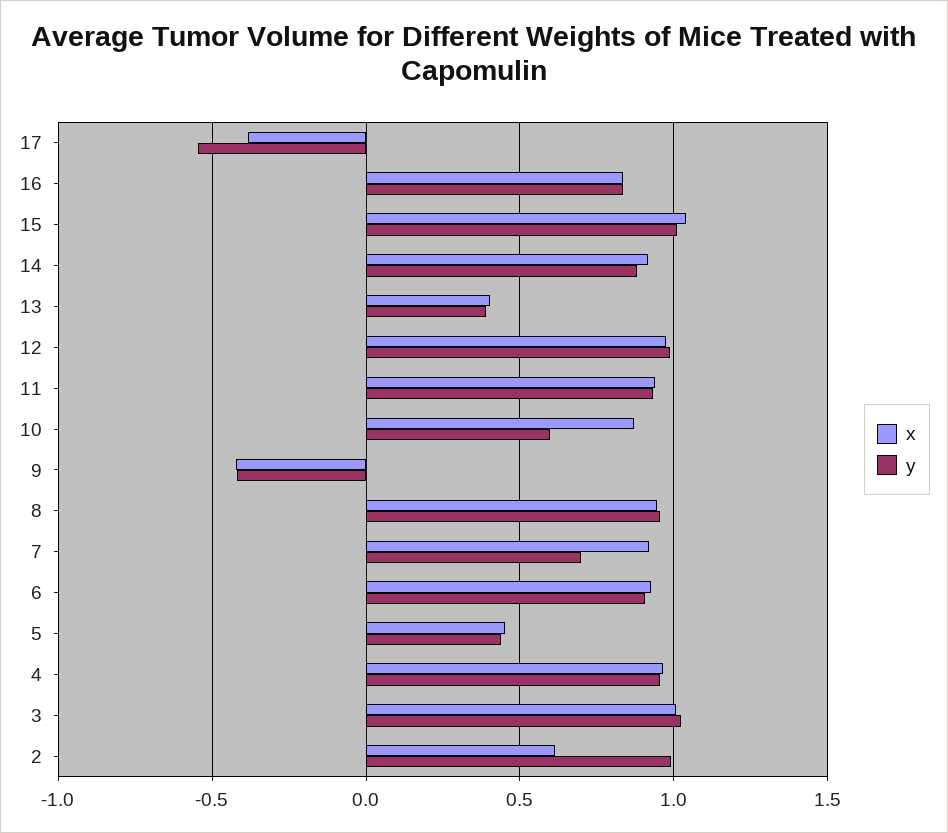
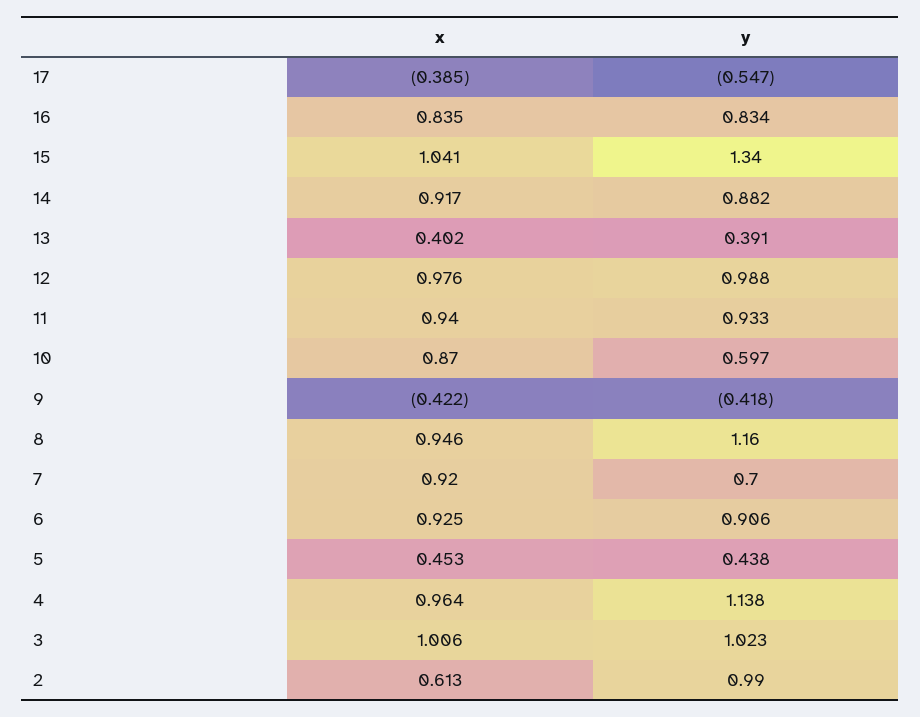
  {
    "x": {
      "17": -0.385,
      "16": 0.835,
      "15": 1.041,
      "14": 0.917,
      "13": 0.402,
      "12": 0.976,
      "11": 0.94,
      "10": 0.87,
      "9": -0.422,
      "8": 0.946,
      "7": 0.92,
      "6": 0.925,
      "5": 0.453,
      "4": 0.964,
      "3": 1.006,
      "2": 0.613
    },
    "y": {
      "17": -0.547,
      "16": 0.834,
-     "15": 1,
+     "15": 1.34,
      "14": 0.882,
      "13": 0.391,
      "12": 0.988,
      "11": 0.933,
      "10": 0.597,
      "9": -0.418,
-     "8": 0.95,
+     "8": 1.16,
      "7": 0.7,
      "6": 0.906,
      "5": 0.438,
-     "4": 0.95,
+     "4": 1.138,
      "3": 1.023,
      "2": 0.99
    }
  }

